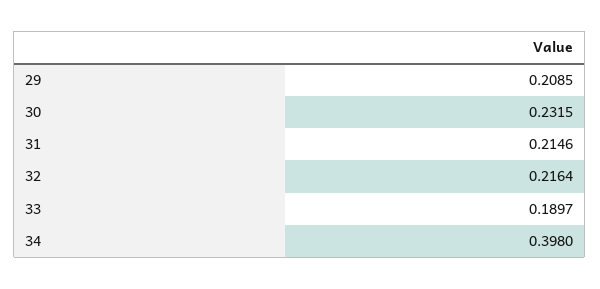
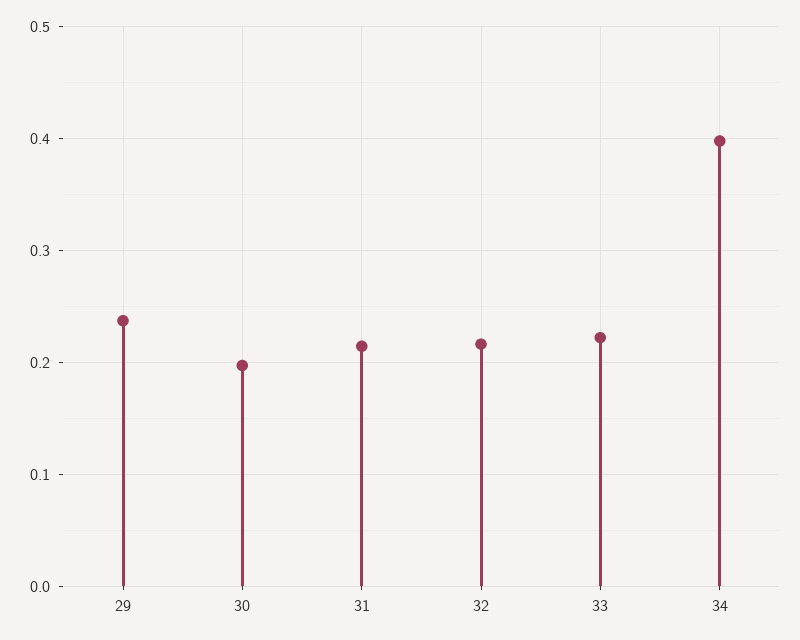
  {
-   "29": 0.2085,
+   "29": 0.24,
-   "30": 0.2315,
+   "30": 0.2,
    "31": 0.2146,
    "32": 0.2164,
-   "33": 0.1897,
+   "33": 0.22,
    "34": 0.398
  }

